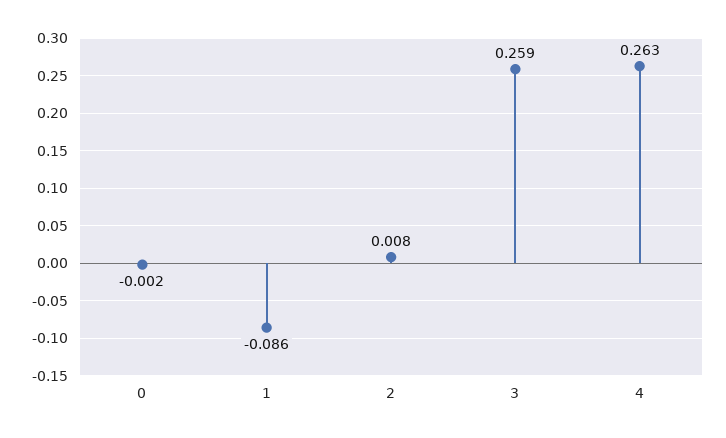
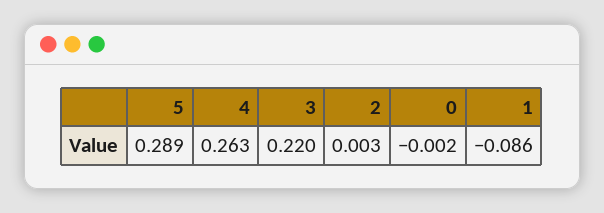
  {
    "0": -0.002,
    "1": -0.086,
-   "2": 0.008,
+   "2": 0.003,
-   "3": 0.259,
+   "3": 0.22,
-   "4": 0.263
+   "4": 0.263,
+   "5": 0.289
  }

